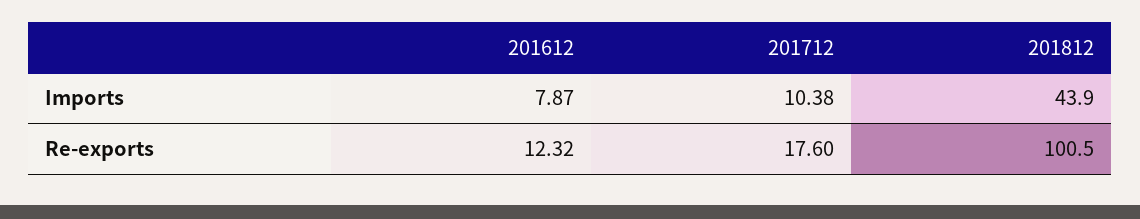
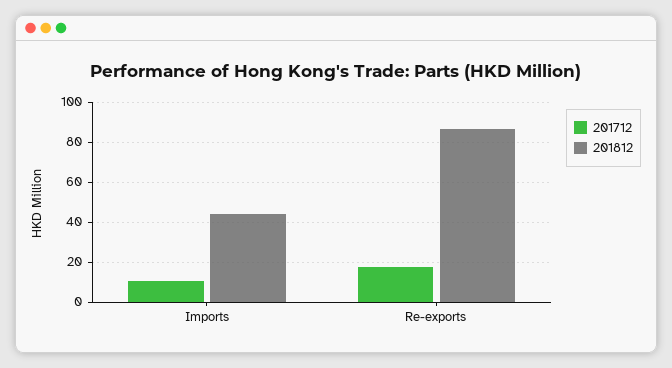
  {
-   "201612": {
-     "Imports": 7.87,
-     "Re-exports": 12.32
-   },
    "201712": {
      "Imports": 10.38,
      "Re-exports": 17.6
    },
    "201812": {
      "Imports": 43.9,
-     "Re-exports": 100.5
+     "Re-exports": 85
    }
  }

